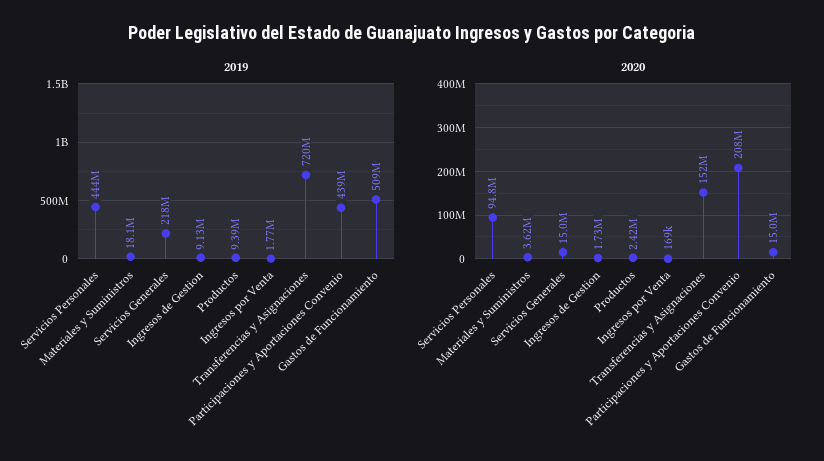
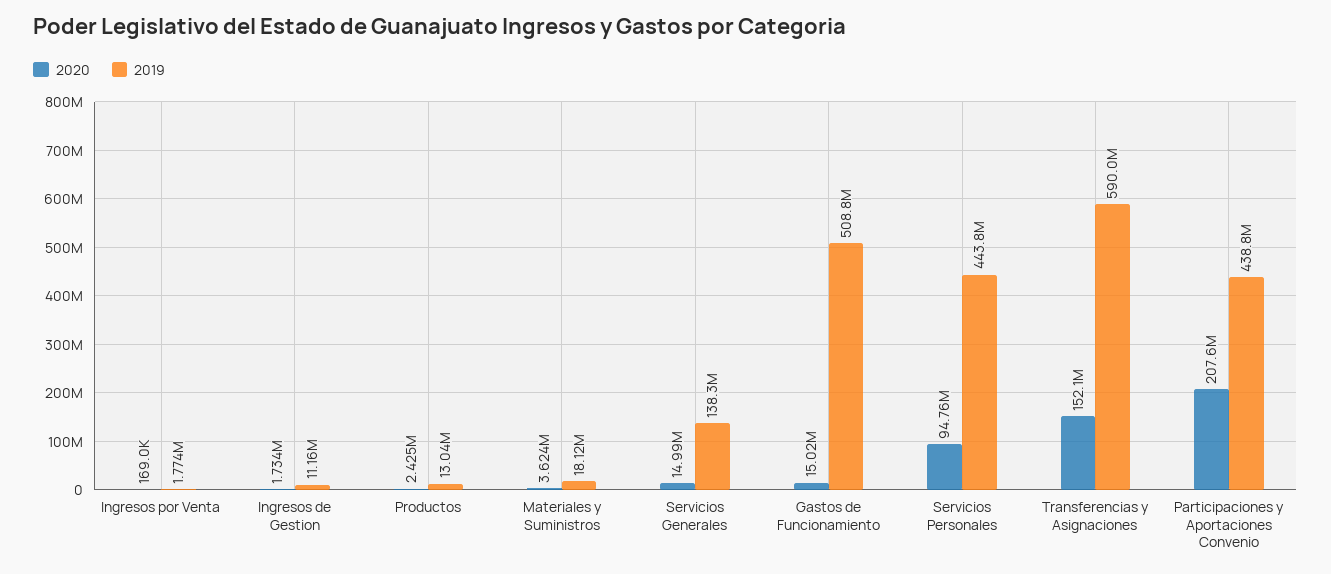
  {
    "2019": {
      "Servicios Personales": 443800000,
      "Materiales y Suministros": 18120000,
-     "Servicios Generales": 218000000,
+     "Servicios Generales": 138300000,
-     "Ingresos de Gestion": 9130000,
+     "Ingresos de Gestion": 11160000,
-     "Productos": 9390000,
+     "Productos": 13040000,
      "Ingresos por Venta": 1774000,
-     "Transferencias y Asignaciones": 720000000,
+     "Transferencias y Asignaciones": 590000000,
      "Participaciones y Aportaciones Convenio": 438800000,
      "Gastos de Funcionamiento": 508800000
    },
    "2020": {
      "Servicios Personales": 94760000,
      "Materiales y Suministros": 3624000,
      "Servicios Generales": 14990000,
      "Ingresos de Gestion": 1734000,
      "Productos": 2425000,
      "Ingresos por Venta": 169000,
      "Transferencias y Asignaciones": 152100000,
      "Participaciones y Aportaciones Convenio": 207600000,
      "Gastos de Funcionamiento": 15020000
    }
  }

